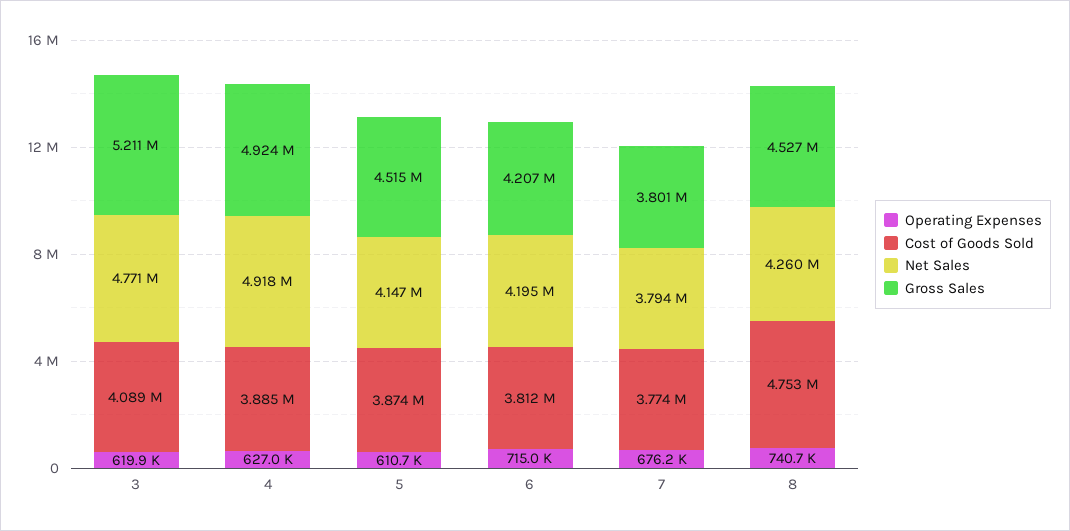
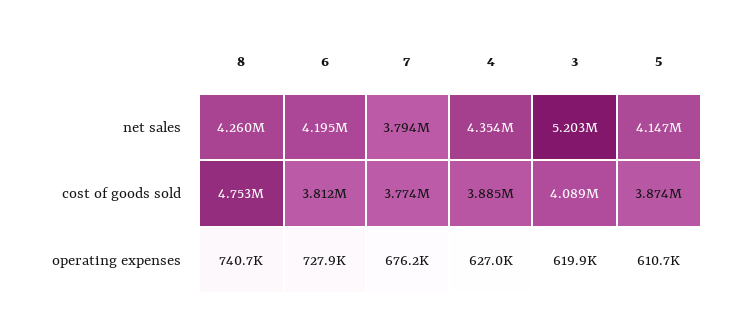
  {
    "Operating Expenses": {
      "3": 619900,
      "4": 627000,
      "5": 610700,
-     "6": 715000,
+     "6": 727900,
      "7": 676200,
      "8": 740700
    },
    "Cost of Goods Sold": {
      "3": 4089000,
      "4": 3885000,
      "5": 3874000,
      "6": 3812000,
      "7": 3774000,
      "8": 4753000
    },
    "Net Sales": {
-     "3": 4771000,
+     "3": 5203000,
-     "4": 4918000,
+     "4": 4354000,
      "5": 4147000,
      "6": 4195000,
      "7": 3794000,
      "8": 4260000
-   },
+   }
-   "Gross Sales": {
-     "3": 5211000,
-     "4": 4924000,
-     "5": 4515000,
-     "6": 4207000,
-     "7": 3801000,
-     "8": 4527000
-   }
  }

